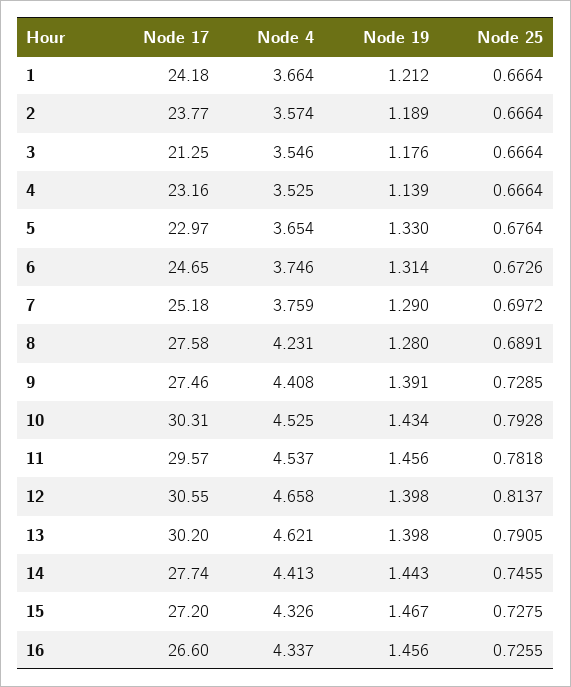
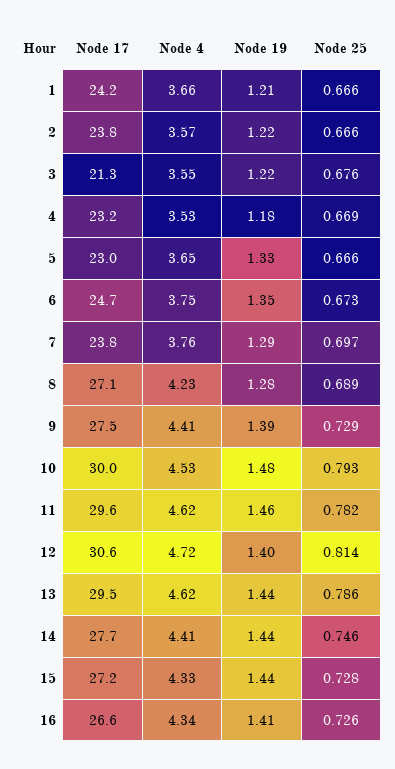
  {
    "Node 17": {
      "1": 24.18,
      "2": 23.77,
      "3": 21.25,
      "4": 23.16,
      "5": 22.97,
      "6": 24.65,
-     "7": 25.18,
+     "7": 23.8,
-     "8": 27.58,
+     "8": 27.1,
      "9": 27.46,
-     "10": 30.31,
+     "10": 30,
      "11": 29.57,
      "12": 30.55,
-     "13": 30.2,
+     "13": 29.5,
      "14": 27.74,
      "15": 27.2,
      "16": 26.6
    },
    "Node 4": {
      "1": 3.664,
      "2": 3.574,
      "3": 3.546,
      "4": 3.525,
      "5": 3.654,
      "6": 3.746,
      "7": 3.759,
      "8": 4.231,
      "9": 4.408,
      "10": 4.525,
-     "11": 4.537,
+     "11": 4.62,
-     "12": 4.658,
+     "12": 4.72,
      "13": 4.621,
      "14": 4.413,
      "15": 4.326,
      "16": 4.337
    },
    "Node 19": {
      "1": 1.212,
-     "2": 1.189,
+     "2": 1.22,
-     "3": 1.176,
+     "3": 1.22,
-     "4": 1.139,
+     "4": 1.18,
      "5": 1.33,
-     "6": 1.314,
+     "6": 1.35,
      "7": 1.29,
      "8": 1.28,
      "9": 1.391,
-     "10": 1.434,
+     "10": 1.48,
      "11": 1.456,
      "12": 1.398,
-     "13": 1.398,
+     "13": 1.44,
      "14": 1.443,
-     "15": 1.467,
+     "15": 1.44,
-     "16": 1.456
+     "16": 1.41
    },
    "Node 25": {
      "1": 0.6664,
      "2": 0.6664,
-     "3": 0.6664,
+     "3": 0.676,
-     "4": 0.6664,
+     "4": 0.669,
-     "5": 0.6764,
+     "5": 0.666,
      "6": 0.6726,
      "7": 0.6972,
      "8": 0.6891,
      "9": 0.7285,
      "10": 0.7928,
      "11": 0.7818,
      "12": 0.8137,
-     "13": 0.7905,
+     "13": 0.786,
      "14": 0.7455,
      "15": 0.7275,
      "16": 0.7255
    }
  }

